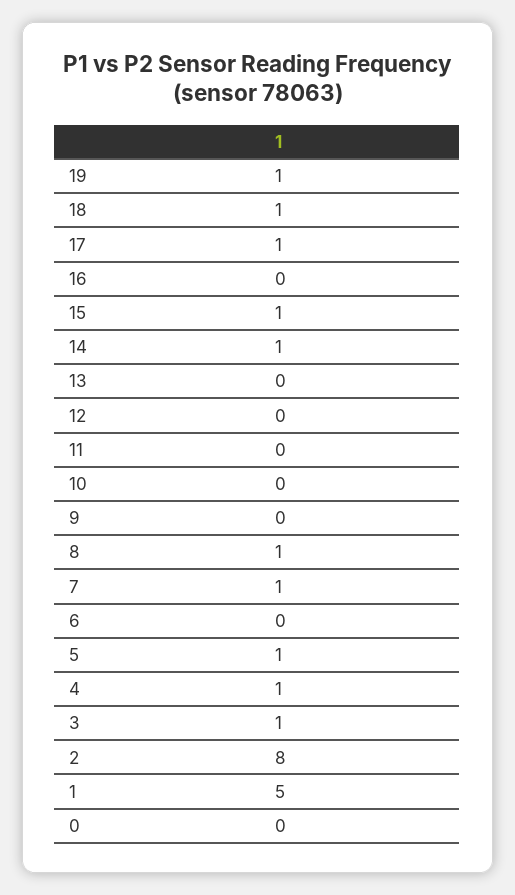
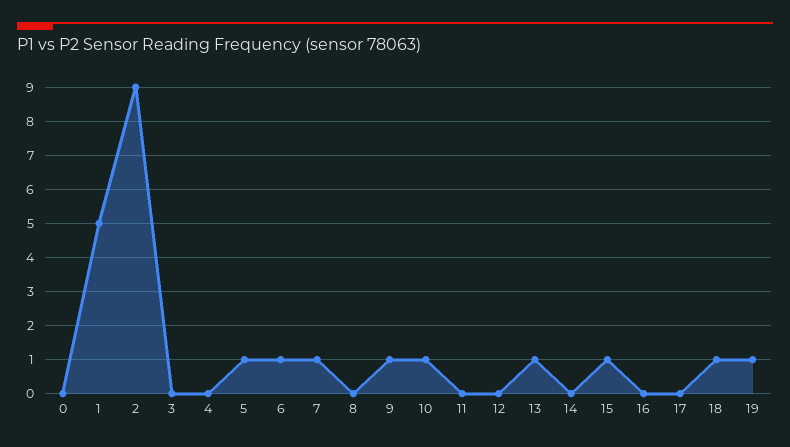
  {
    "19": 1,
    "18": 1,
-   "17": 1,
+   "17": 0,
    "16": 0,
    "15": 1,
-   "14": 1,
+   "14": 0,
-   "13": 0,
+   "13": 1,
    "12": 0,
    "11": 0,
-   "10": 0,
+   "10": 1,
-   "9": 0,
+   "9": 1,
-   "8": 1,
+   "8": 0,
    "7": 1,
-   "6": 0,
+   "6": 1,
    "5": 1,
-   "4": 1,
+   "4": 0,
-   "3": 1,
+   "3": 0,
-   "2": 8,
+   "2": 9,
    "1": 5,
    "0": 0
  }

